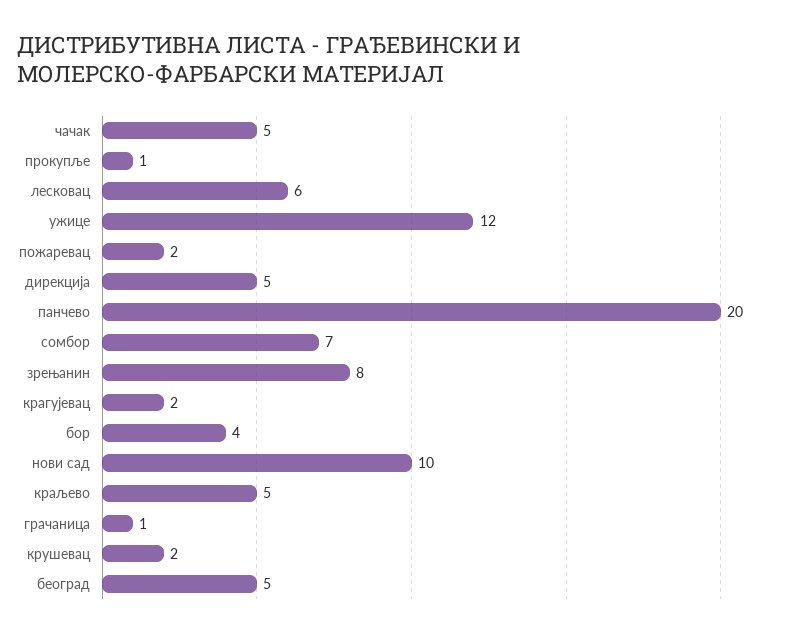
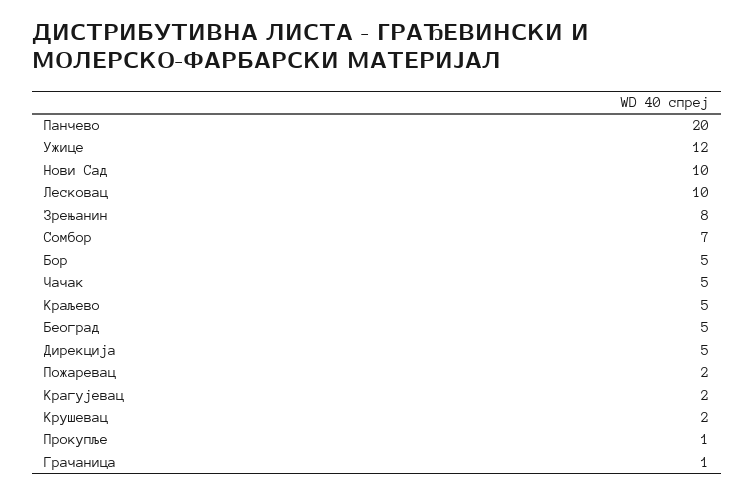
  {
    "чачак": 5,
    "прокупље": 1,
-   "лесковац": 6,
+   "лесковац": 10,
    "ужице": 12,
    "пожаревац": 2,
    "дирекција": 5,
    "панчево": 20,
    "сомбор": 7,
    "зрењанин": 8,
    "крагујевац": 2,
-   "бор": 4,
+   "бор": 5,
    "нови сад": 10,
    "краљево": 5,
    "грачаница": 1,
    "крушевац": 2,
    "београд": 5
  }

